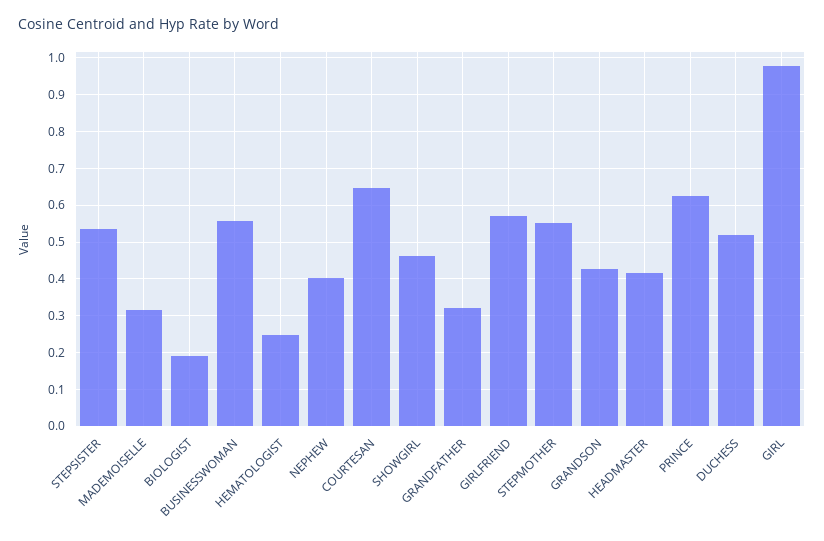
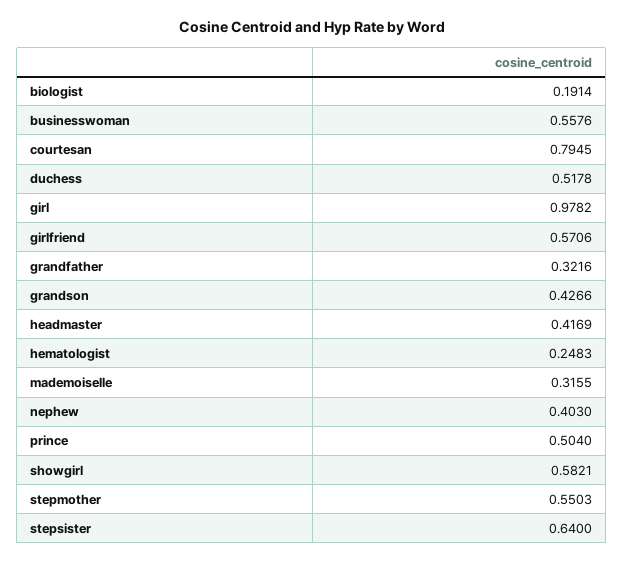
  {
-   "STEPSISTER": 0.54,
+   "STEPSISTER": 0.64,
    "MADEMOISELLE": 0.3155,
    "BIOLOGIST": 0.1914,
    "BUSINESSWOMAN": 0.5576,
    "HEMATOLOGIST": 0.2483,
    "NEPHEW": 0.403,
-   "COURTESAN": 0.64,
+   "COURTESAN": 0.7945,
-   "SHOWGIRL": 0.46,
+   "SHOWGIRL": 0.5821,
    "GRANDFATHER": 0.3216,
    "GIRLFRIEND": 0.5706,
    "STEPMOTHER": 0.5503,
    "GRANDSON": 0.4266,
    "HEADMASTER": 0.4169,
-   "PRINCE": 0.62,
+   "PRINCE": 0.504,
    "DUCHESS": 0.5178,
    "GIRL": 0.9782
  }

